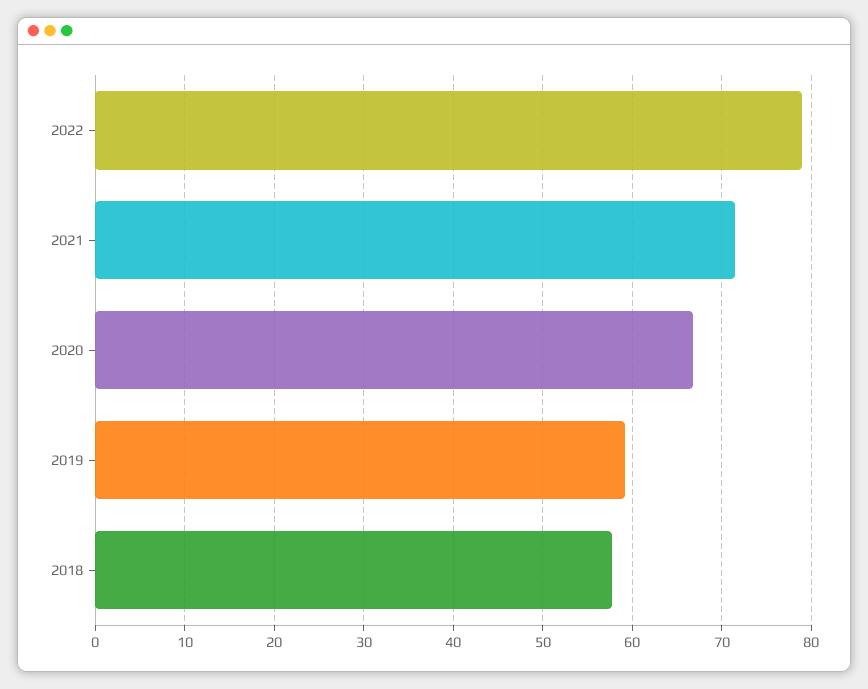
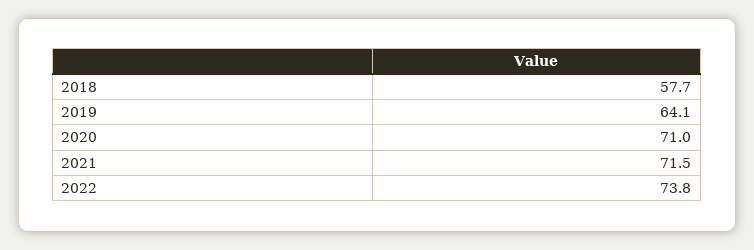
  {
-   "2022": 79,
+   "2022": 73.8,
    "2021": 71.5,
-   "2020": 67,
+   "2020": 71,
-   "2019": 59,
+   "2019": 64.1,
    "2018": 57.7
  }

